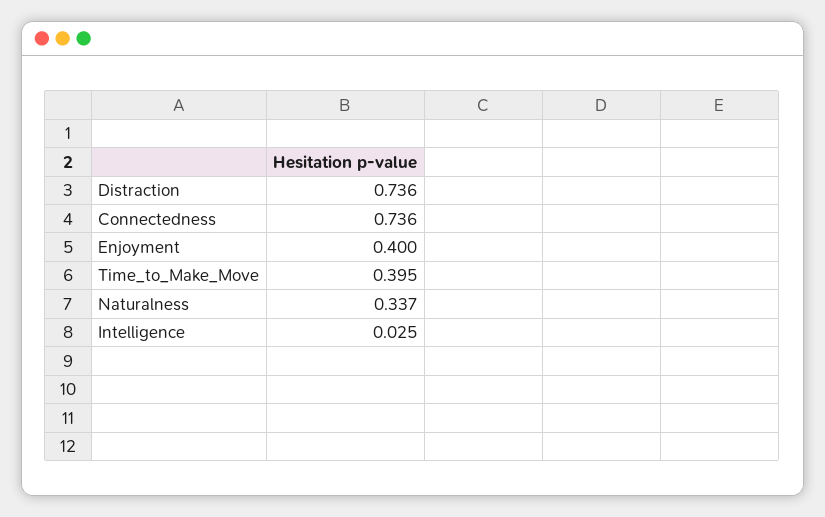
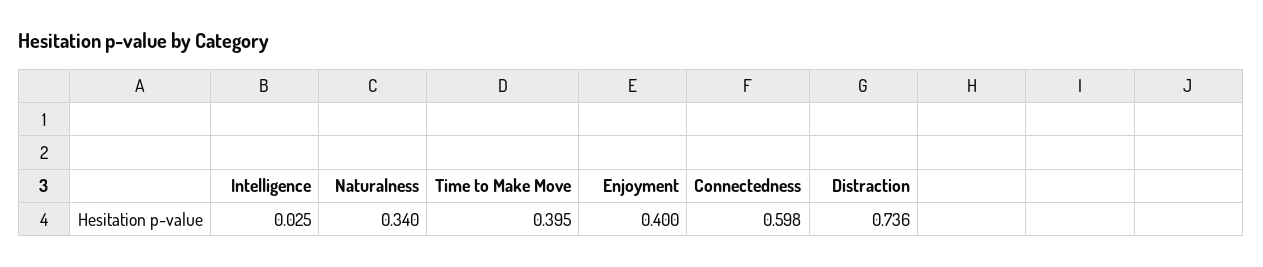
  {
    "Distraction": 0.736,
-   "Connectedness": 0.736,
+   "Connectedness": 0.598,
    "Enjoyment": 0.4,
    "Time_to_Make_Move": 0.395,
-   "Naturalness": 0.337,
+   "Naturalness": 0.34,
    "Intelligence": 0.025
  }

